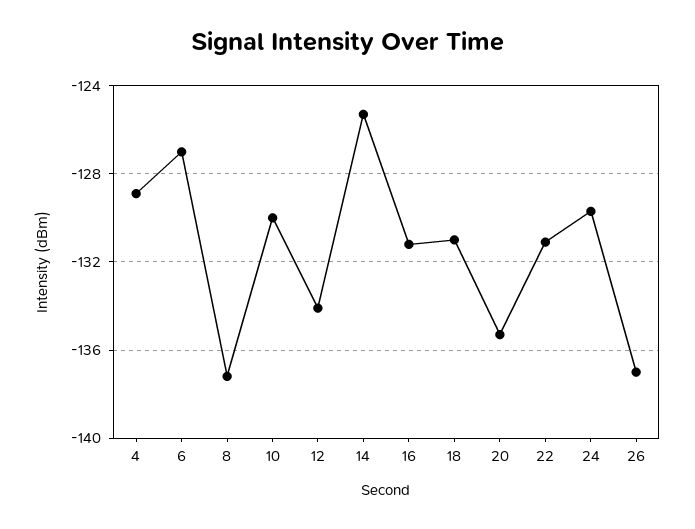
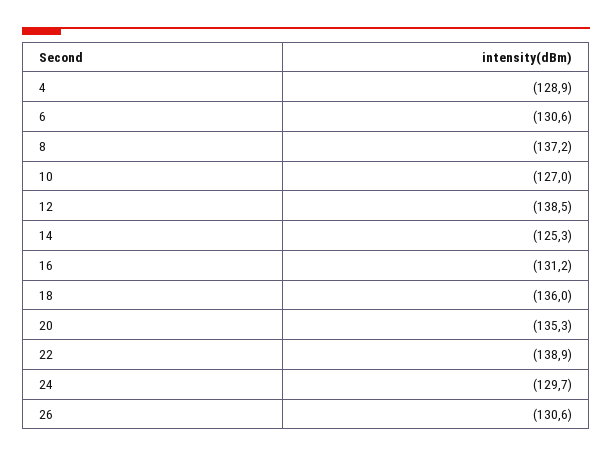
  {
    "4": -128.9,
-   "6": -127,
+   "6": -130.6,
    "8": -137.2,
-   "10": -130,
+   "10": -127,
-   "12": -134,
+   "12": -138.5,
    "14": -125.3,
    "16": -131.2,
-   "18": -131,
+   "18": -136,
    "20": -135.3,
-   "22": -131,
+   "22": -138.9,
    "24": -129.7,
-   "26": -137
+   "26": -130.6
  }

